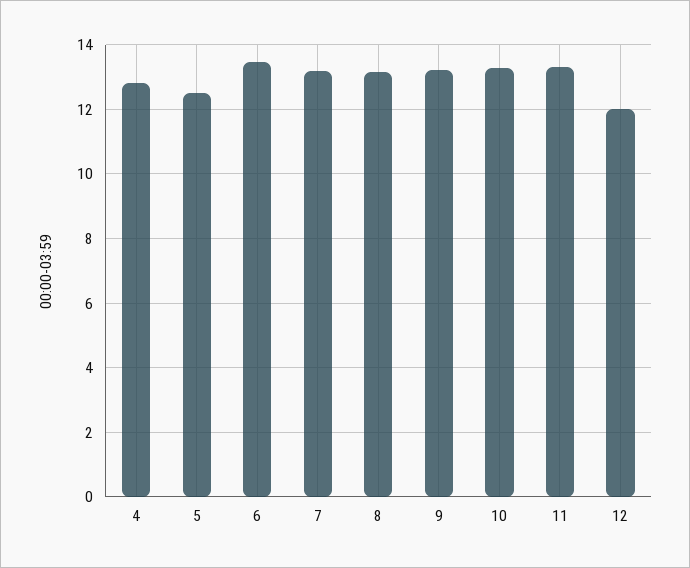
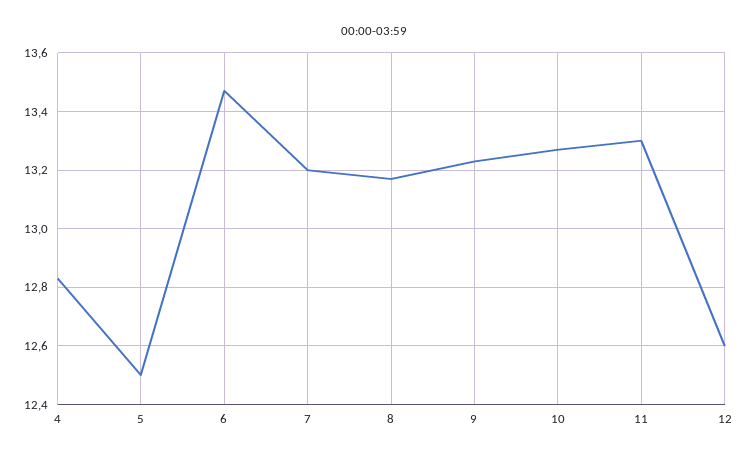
  {
    "4": 12.85,
    "5": 12.5,
    "6": 13.45,
    "7": 13.2,
    "8": 13.15,
    "9": 13.25,
    "10": 13.25,
    "11": 13.3,
-   "12": 12
+   "12": 12.6
  }

